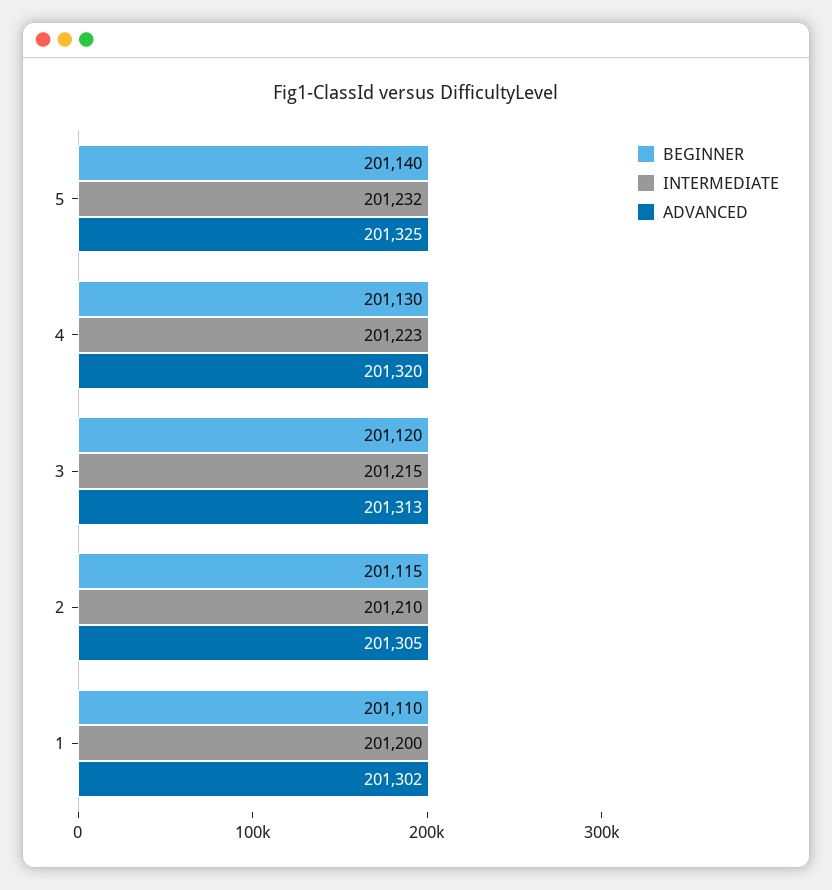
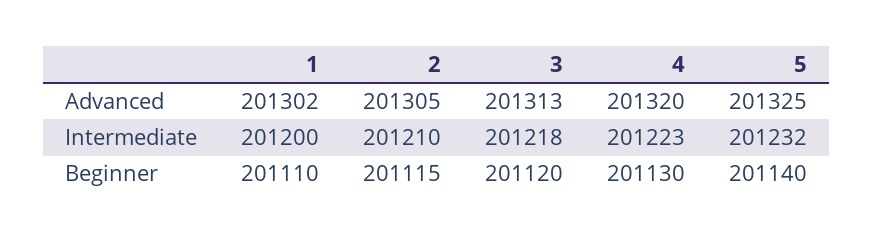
  {
    "BEGINNER": {
      "5": 201140,
      "4": 201130,
      "3": 201120,
      "2": 201115,
      "1": 201110
    },
    "INTERMEDIATE": {
      "5": 201232,
      "4": 201223,
-     "3": 201215,
+     "3": 201218,
      "2": 201210,
      "1": 201200
    },
    "ADVANCED": {
      "5": 201325,
      "4": 201320,
      "3": 201313,
      "2": 201305,
      "1": 201302
    }
  }

